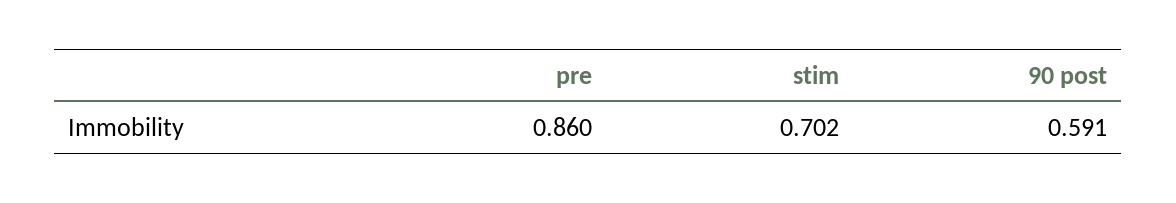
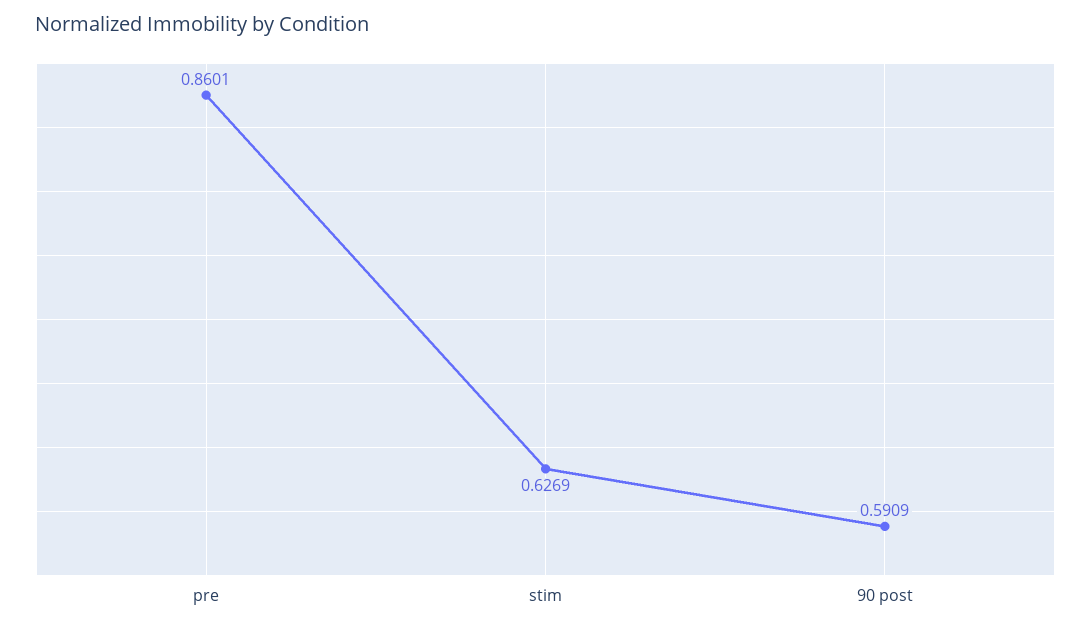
  {
    "pre": 0.8601,
-   "stim": 0.702,
+   "stim": 0.6269,
    "90 post": 0.5909
  }

